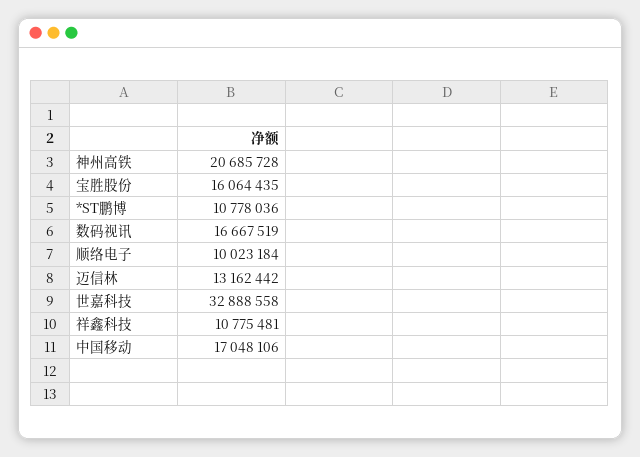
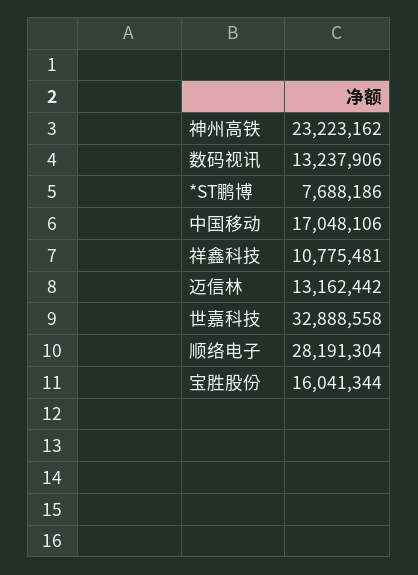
  {
-   "神州高铁": 20685728,
+   "神州高铁": 23223162,
-   "宝胜股份": 16064435,
+   "宝胜股份": 16041344,
-   "*ST鹏博": 10778036,
+   "*ST鹏博": 7688186,
-   "数码视讯": 16667519,
+   "数码视讯": 13237906,
-   "顺络电子": 10023184,
+   "顺络电子": 28191304,
    "迈信林": 13162442,
    "世嘉科技": 32888558,
    "祥鑫科技": 10775481,
    "中国移动": 17048106
  }

